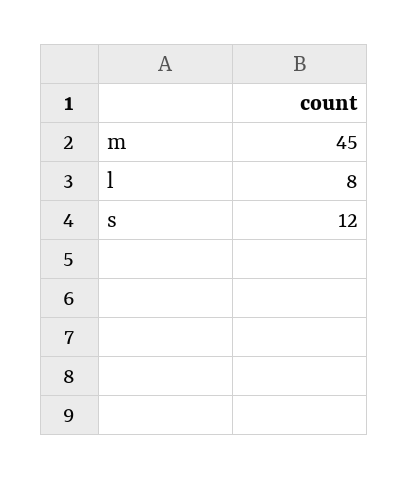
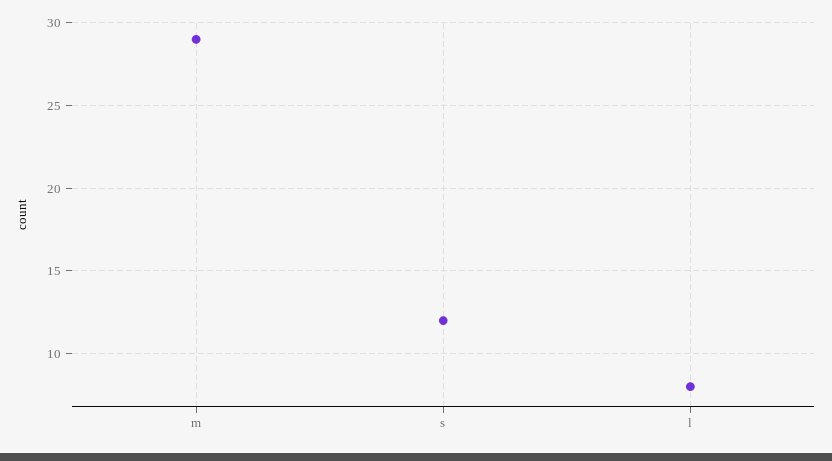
  {
-   "m": 45,
+   "m": 29,
    "l": 8,
    "s": 12
  }

